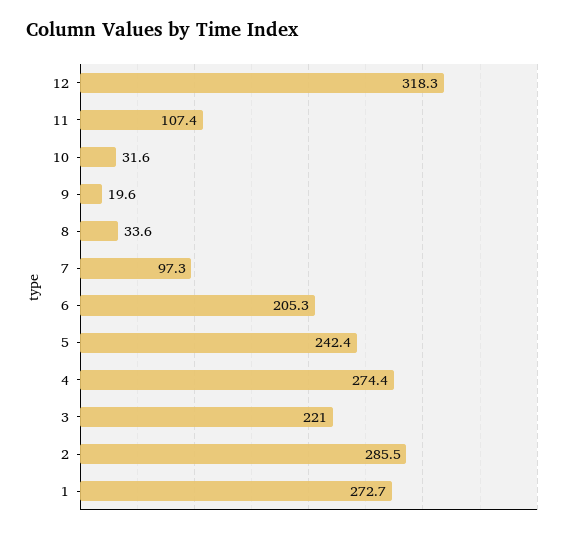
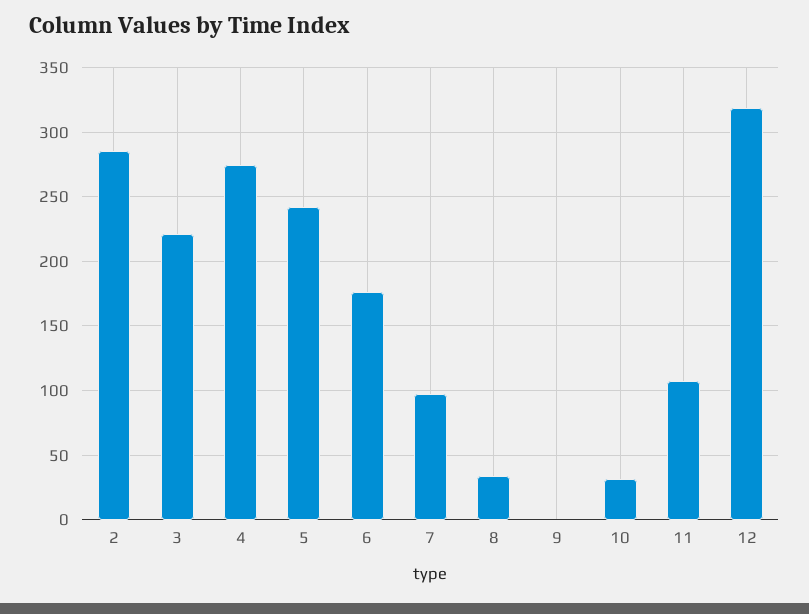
  {
    "12": 318.3,
    "11": 107.4,
    "10": 31.6,
-   "9": 19.6,
+   "9": 0,
    "8": 33.6,
    "7": 97.3,
-   "6": 205.3,
+   "6": 175,
    "5": 242.4,
    "4": 274.4,
    "3": 221,
-   "2": 285.5,
+   "2": 285.5
-   "1": 272.7
  }

